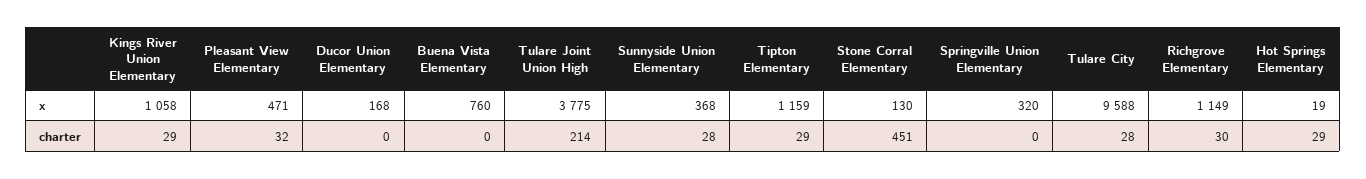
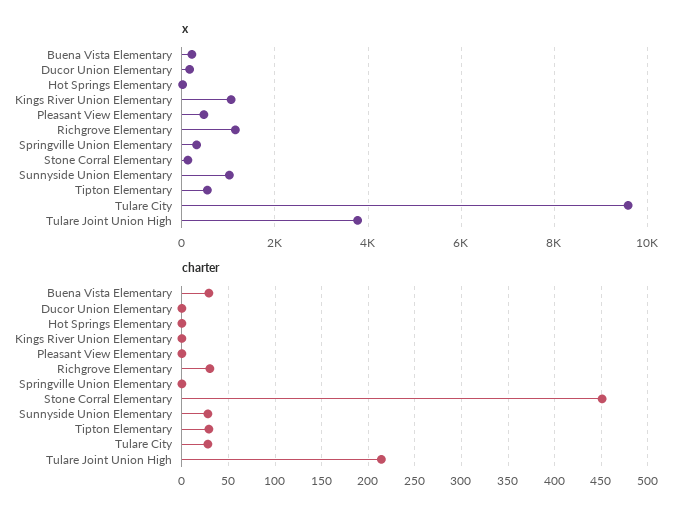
  {
    "x": {
      "Kings River Union Elementary": 1058,
      "Pleasant View Elementary": 471,
      "Ducor Union Elementary": 168,
-     "Buena Vista Elementary": 760,
+     "Buena Vista Elementary": 200,
      "Tulare Joint Union High": 3775,
-     "Sunnyside Union Elementary": 368,
+     "Sunnyside Union Elementary": 1000,
-     "Tipton Elementary": 1159,
+     "Tipton Elementary": 600,
      "Stone Corral Elementary": 130,
      "Springville Union Elementary": 320,
      "Tulare City": 9588,
      "Richgrove Elementary": 1149,
      "Hot Springs Elementary": 19
    },
    "charter": {
-     "Kings River Union Elementary": 29,
+     "Kings River Union Elementary": 0,
-     "Pleasant View Elementary": 32,
+     "Pleasant View Elementary": 0,
      "Ducor Union Elementary": 0,
-     "Buena Vista Elementary": 0,
+     "Buena Vista Elementary": 30,
      "Tulare Joint Union High": 214,
      "Sunnyside Union Elementary": 28,
      "Tipton Elementary": 29,
      "Stone Corral Elementary": 451,
      "Springville Union Elementary": 0,
      "Tulare City": 28,
      "Richgrove Elementary": 30,
-     "Hot Springs Elementary": 29
+     "Hot Springs Elementary": 0
    }
  }

